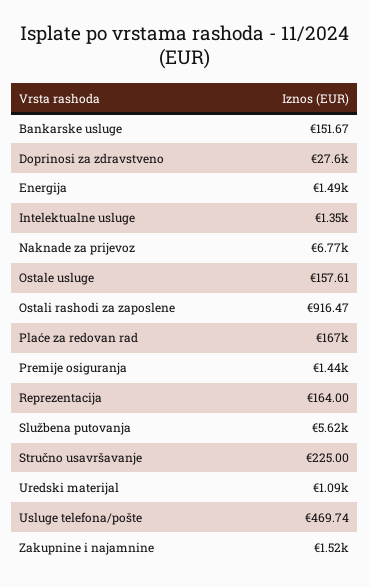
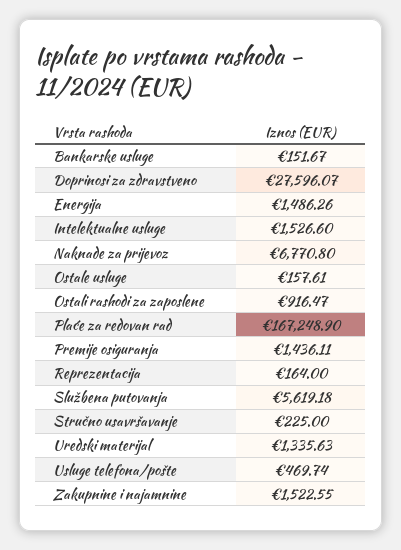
  {
    "Bankarske usluge": 151.67,
    "Doprinosi za zdravstveno": 27596.07,
    "Energija": 1486.26,
-   "Intelektualne usluge": 1350,
+   "Intelektualne usluge": 1526.6,
    "Naknade za prijevoz": 6770.8,
    "Ostale usluge": 157.61,
    "Ostali rashodi za zaposlene": 916.47,
    "Plaće za redovan rad": 167248.9,
    "Premije osiguranja": 1436.11,
    "Reprezentacija": 164,
    "Službena putovanja": 5619.18,
    "Stručno usavršavanje": 225,
-   "Uredski materijal": 1090,
+   "Uredski materijal": 1335.63,
    "Usluge telefona/pošte": 469.74,
    "Zakupnine i najamnine": 1522.55
  }

